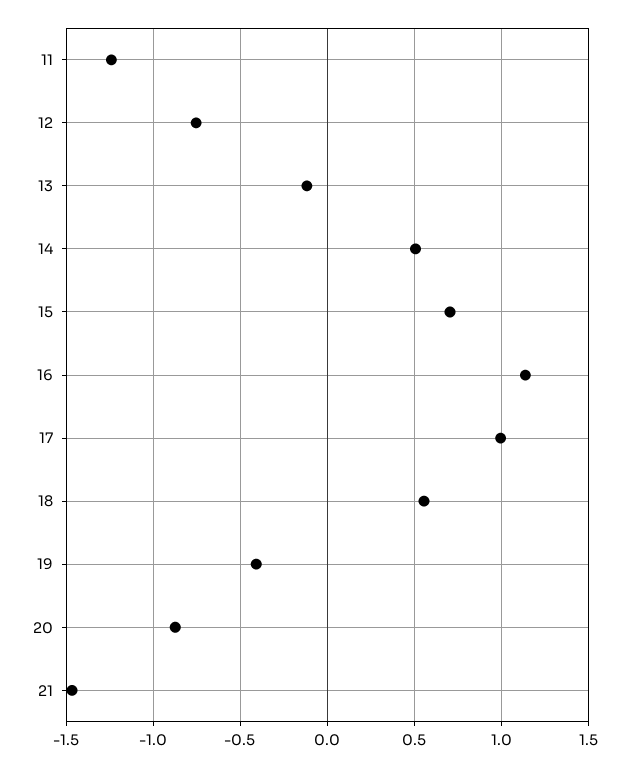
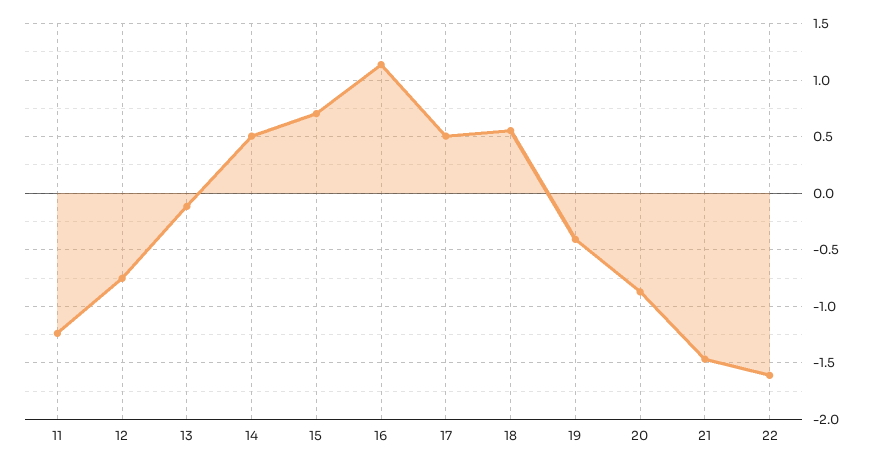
  {
    "11": -1.25,
    "12": -0.75,
    "13": -0.1,
    "14": 0.5,
    "15": 0.7,
    "16": 1.15,
-   "17": 1,
+   "17": 0.5,
    "18": 0.55,
    "19": -0.4,
    "20": -0.85,
-   "21": -1.45
+   "21": -1.45,
+   "22": -1.6
  }

